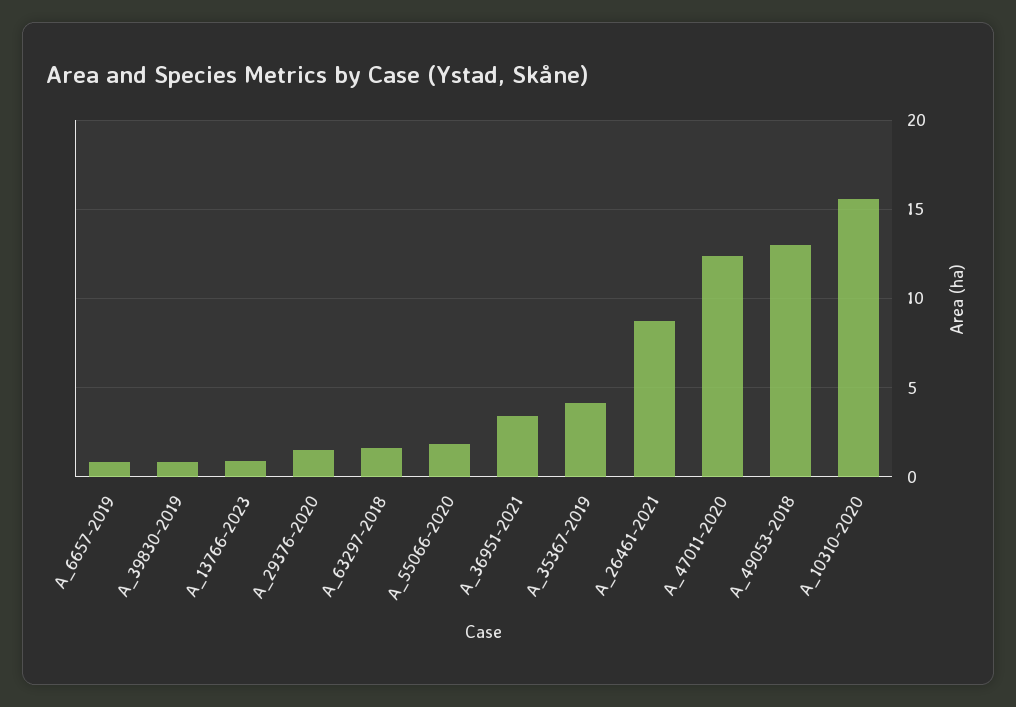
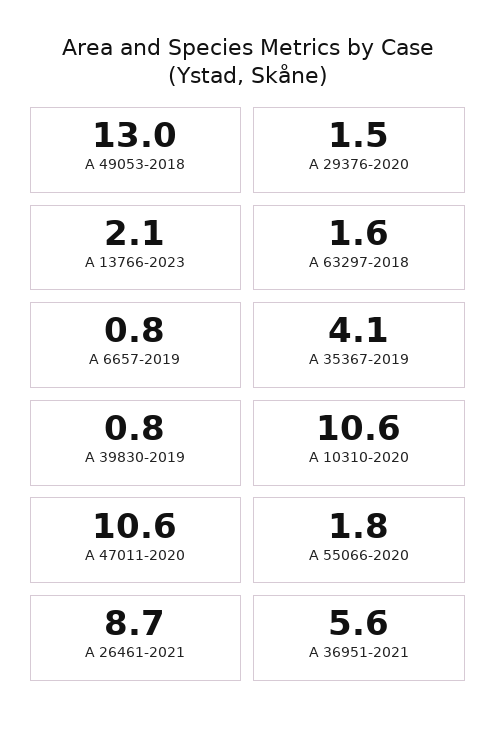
  {
    "A_6657-2019": 0.8,
    "A_39830-2019": 0.8,
-   "A_13766-2023": 1,
+   "A_13766-2023": 2.1,
    "A_29376-2020": 1.5,
    "A_63297-2018": 1.6,
    "A_55066-2020": 1.8,
-   "A_36951-2021": 3.5,
+   "A_36951-2021": 5.6,
    "A_35367-2019": 4.1,
    "A_26461-2021": 8.7,
-   "A_47011-2020": 12.5,
+   "A_47011-2020": 10.6,
    "A_49053-2018": 13,
-   "A_10310-2020": 15.5
+   "A_10310-2020": 10.6
  }

